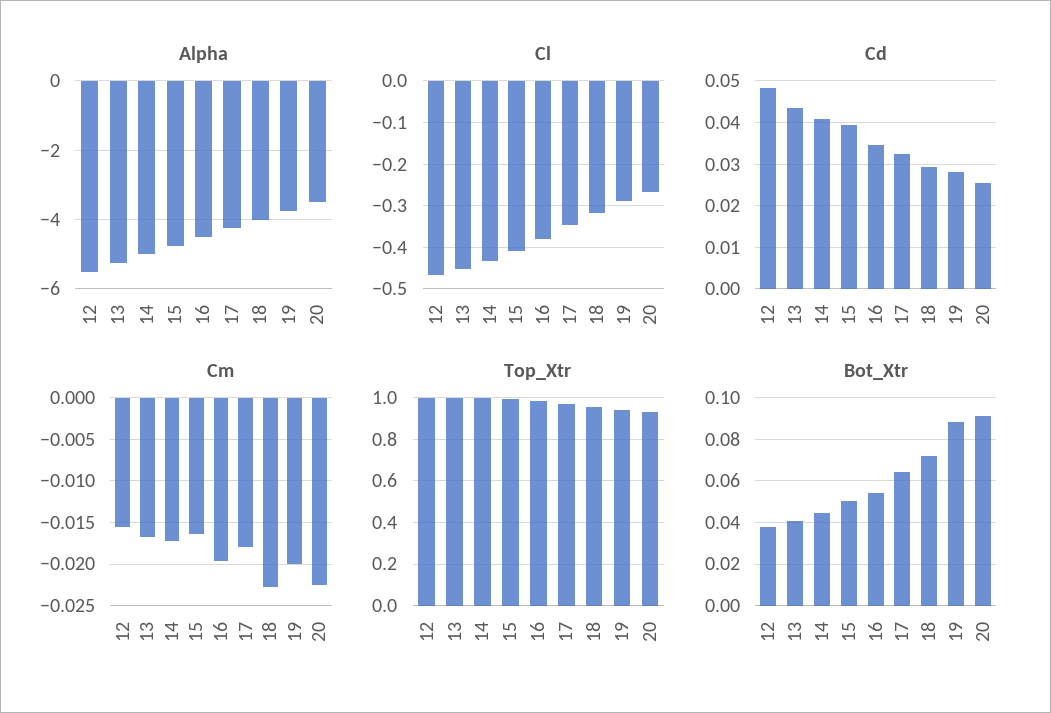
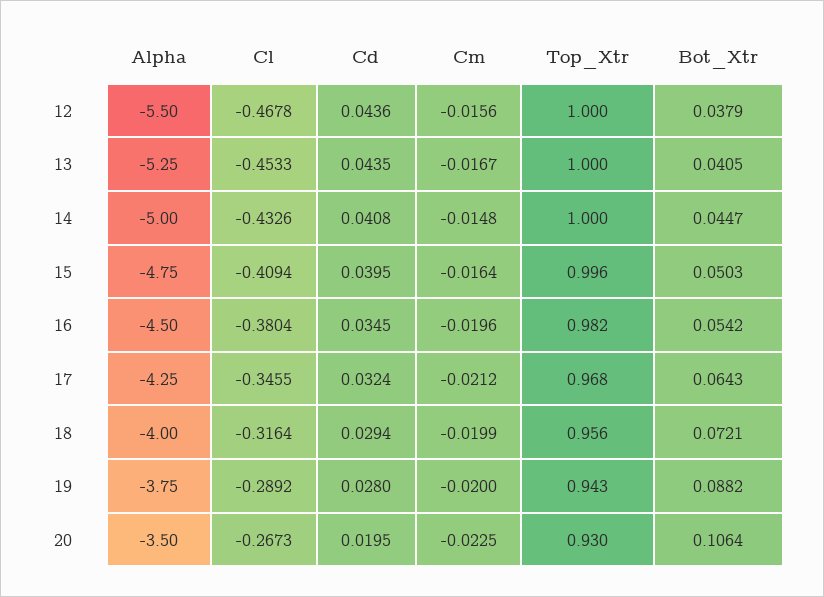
  {
    "Alpha": {
      "12": -5.5,
      "13": -5.25,
      "14": -5,
      "15": -4.75,
      "16": -4.5,
      "17": -4.25,
      "18": -4,
      "19": -3.75,
      "20": -3.5
    },
    "Cl": {
      "12": -0.4678,
      "13": -0.4533,
      "14": -0.4326,
      "15": -0.4094,
      "16": -0.3804,
      "17": -0.3455,
      "18": -0.3164,
      "19": -0.2892,
      "20": -0.2673
    },
    "Cd": {
-     "12": 0.048,
+     "12": 0.0436,
      "13": 0.0435,
      "14": 0.0408,
      "15": 0.0395,
      "16": 0.0345,
      "17": 0.0324,
      "18": 0.0294,
      "19": 0.028,
-     "20": 0.026
+     "20": 0.0195
    },
    "Cm": {
      "12": -0.0156,
      "13": -0.0167,
-     "14": -0.017,
+     "14": -0.0148,
      "15": -0.0164,
      "16": -0.0196,
-     "17": -0.018,
+     "17": -0.0212,
-     "18": -0.023,
+     "18": -0.0199,
      "19": -0.02,
      "20": -0.0225
    },
    "Top_Xtr": {
      "12": 1,
      "13": 1,
      "14": 1,
      "15": 0.996,
      "16": 0.982,
      "17": 0.968,
      "18": 0.956,
      "19": 0.943,
      "20": 0.93
    },
    "Bot_Xtr": {
      "12": 0.0379,
      "13": 0.0405,
      "14": 0.0447,
      "15": 0.0503,
      "16": 0.0542,
      "17": 0.0643,
      "18": 0.0721,
      "19": 0.0882,
-     "20": 0.09
+     "20": 0.1064
    }
  }

